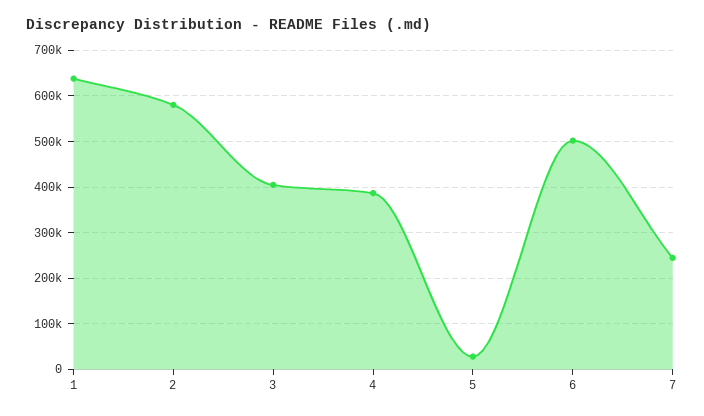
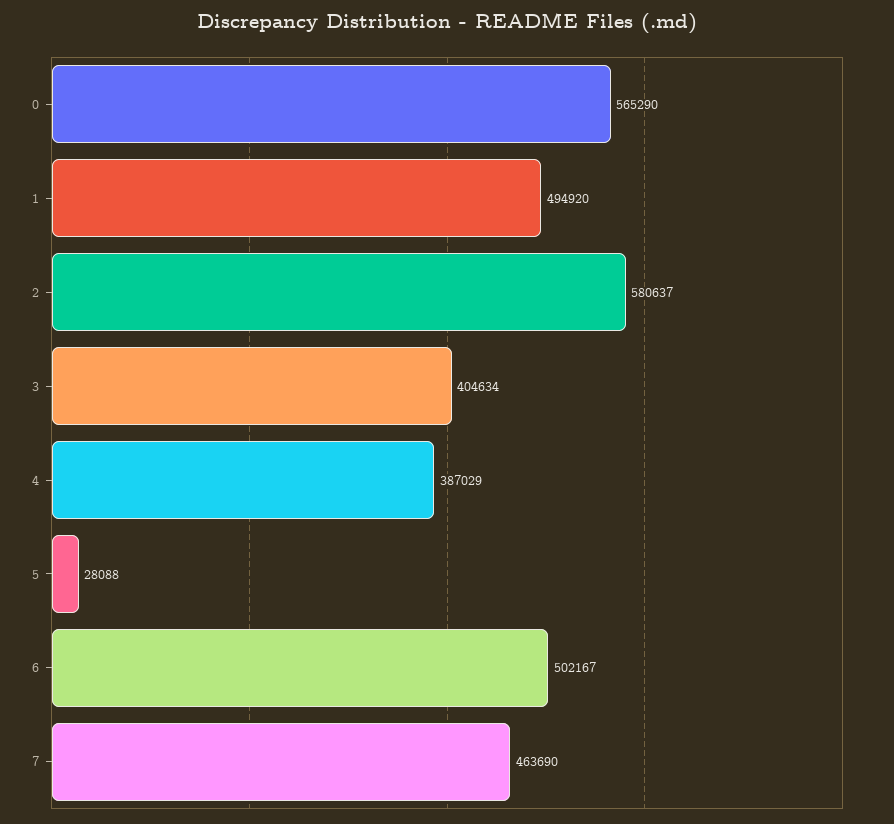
  {
-   "1": 640000,
+   "1": 494920,
    "2": 580637,
    "3": 404634,
    "4": 387029,
    "5": 28088,
    "6": 502167,
-   "7": 240000
+   "7": 463690,
+   "0": 565290
  }

